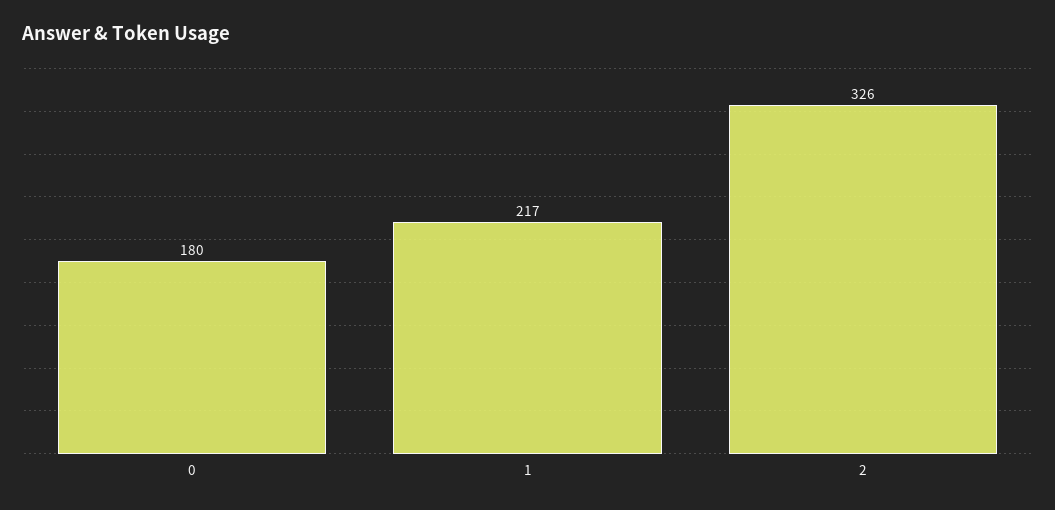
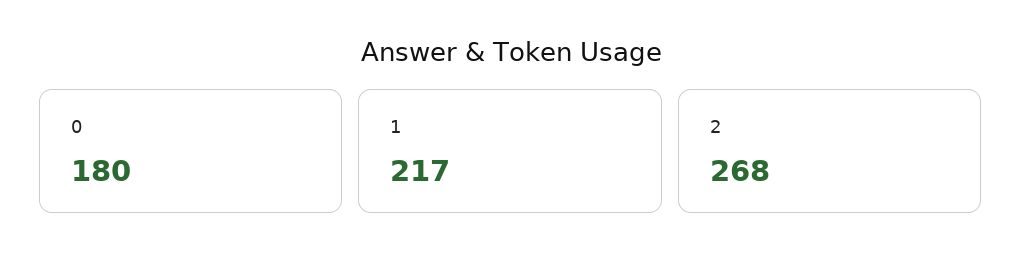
  {
    "0": 180,
    "1": 217,
-   "2": 326
+   "2": 268
  }

